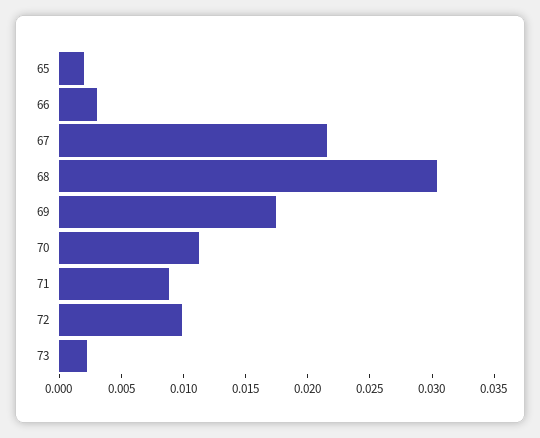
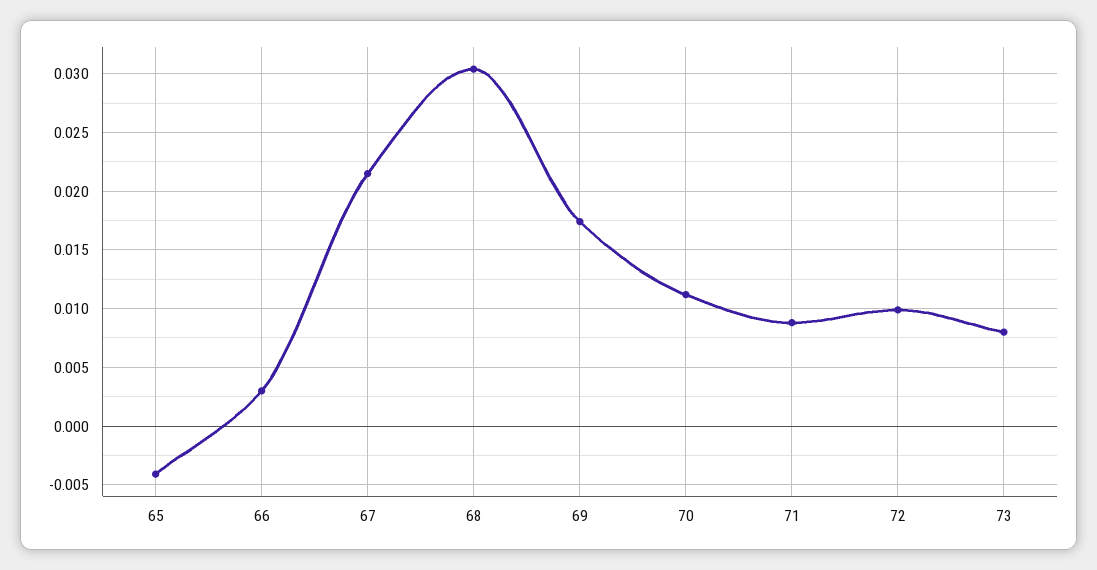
  {
-   "65": 0.002,
+   "65": -0.004,
    "66": 0.003,
    "67": 0.022,
    "68": 0.03,
    "69": 0.017,
    "70": 0.011,
    "71": 0.009,
    "72": 0.01,
-   "73": 0.002
+   "73": 0.008
  }

